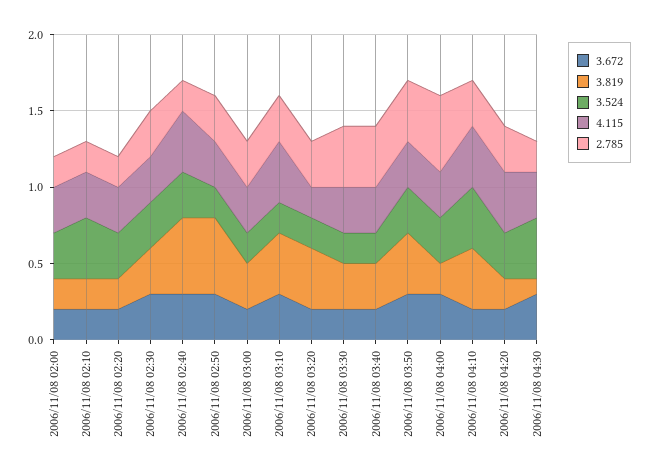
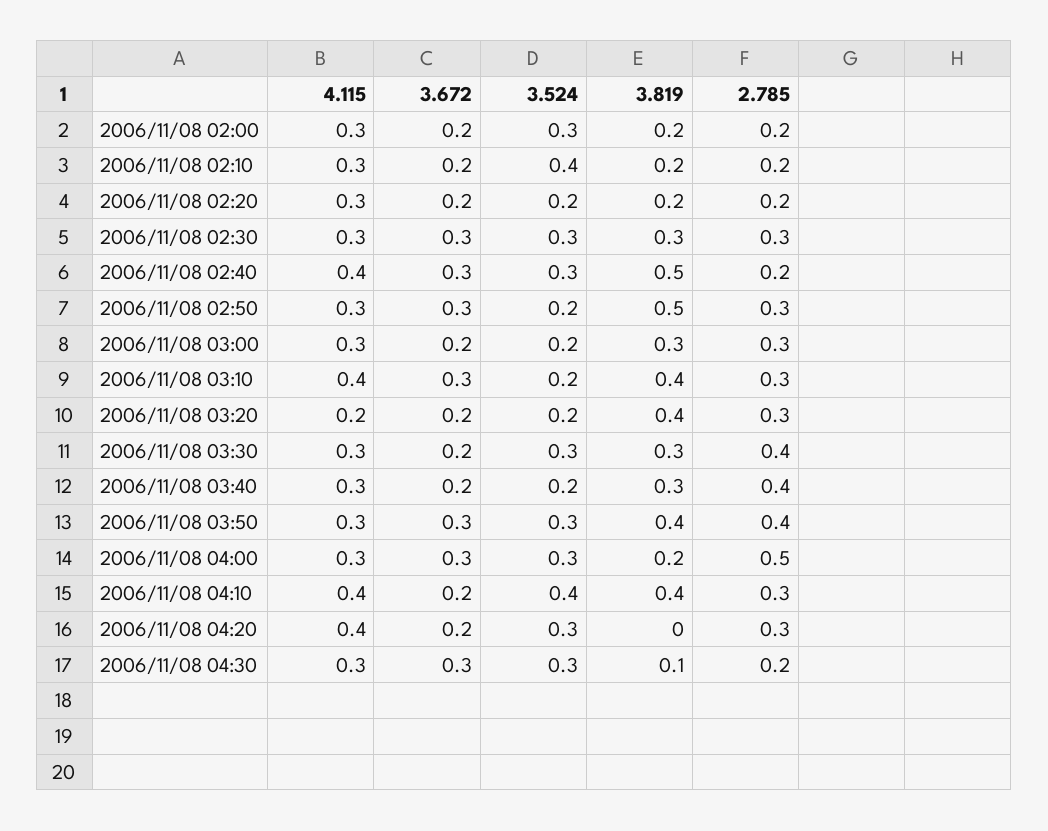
  {
    "3.672": {
      "2006/11/08 02:00": 0.2,
      "2006/11/08 02:10": 0.2,
      "2006/11/08 02:20": 0.2,
      "2006/11/08 02:30": 0.3,
      "2006/11/08 02:40": 0.3,
      "2006/11/08 02:50": 0.3,
      "2006/11/08 03:00": 0.2,
      "2006/11/08 03:10": 0.3,
      "2006/11/08 03:20": 0.2,
      "2006/11/08 03:30": 0.2,
      "2006/11/08 03:40": 0.2,
      "2006/11/08 03:50": 0.3,
      "2006/11/08 04:00": 0.3,
      "2006/11/08 04:10": 0.2,
      "2006/11/08 04:20": 0.2,
      "2006/11/08 04:30": 0.3
    },
    "3.819": {
      "2006/11/08 02:00": 0.2,
      "2006/11/08 02:10": 0.2,
      "2006/11/08 02:20": 0.2,
      "2006/11/08 02:30": 0.3,
      "2006/11/08 02:40": 0.5,
      "2006/11/08 02:50": 0.5,
      "2006/11/08 03:00": 0.3,
      "2006/11/08 03:10": 0.4,
      "2006/11/08 03:20": 0.4,
      "2006/11/08 03:30": 0.3,
      "2006/11/08 03:40": 0.3,
      "2006/11/08 03:50": 0.4,
      "2006/11/08 04:00": 0.2,
      "2006/11/08 04:10": 0.4,
-     "2006/11/08 04:20": 0.2,
+     "2006/11/08 04:20": 0,
      "2006/11/08 04:30": 0.1
    },
    "3.524": {
      "2006/11/08 02:00": 0.3,
      "2006/11/08 02:10": 0.4,
-     "2006/11/08 02:20": 0.3,
+     "2006/11/08 02:20": 0.2,
      "2006/11/08 02:30": 0.3,
      "2006/11/08 02:40": 0.3,
      "2006/11/08 02:50": 0.2,
      "2006/11/08 03:00": 0.2,
      "2006/11/08 03:10": 0.2,
      "2006/11/08 03:20": 0.2,
-     "2006/11/08 03:30": 0.2,
+     "2006/11/08 03:30": 0.3,
      "2006/11/08 03:40": 0.2,
      "2006/11/08 03:50": 0.3,
      "2006/11/08 04:00": 0.3,
      "2006/11/08 04:10": 0.4,
      "2006/11/08 04:20": 0.3,
-     "2006/11/08 04:30": 0.4
+     "2006/11/08 04:30": 0.3
    },
    "4.115": {
      "2006/11/08 02:00": 0.3,
      "2006/11/08 02:10": 0.3,
      "2006/11/08 02:20": 0.3,
      "2006/11/08 02:30": 0.3,
      "2006/11/08 02:40": 0.4,
      "2006/11/08 02:50": 0.3,
      "2006/11/08 03:00": 0.3,
      "2006/11/08 03:10": 0.4,
      "2006/11/08 03:20": 0.2,
      "2006/11/08 03:30": 0.3,
      "2006/11/08 03:40": 0.3,
      "2006/11/08 03:50": 0.3,
      "2006/11/08 04:00": 0.3,
      "2006/11/08 04:10": 0.4,
      "2006/11/08 04:20": 0.4,
      "2006/11/08 04:30": 0.3
    },
    "2.785": {
      "2006/11/08 02:00": 0.2,
      "2006/11/08 02:10": 0.2,
      "2006/11/08 02:20": 0.2,
      "2006/11/08 02:30": 0.3,
      "2006/11/08 02:40": 0.2,
      "2006/11/08 02:50": 0.3,
      "2006/11/08 03:00": 0.3,
      "2006/11/08 03:10": 0.3,
      "2006/11/08 03:20": 0.3,
      "2006/11/08 03:30": 0.4,
      "2006/11/08 03:40": 0.4,
      "2006/11/08 03:50": 0.4,
      "2006/11/08 04:00": 0.5,
      "2006/11/08 04:10": 0.3,
      "2006/11/08 04:20": 0.3,
      "2006/11/08 04:30": 0.2
    }
  }

